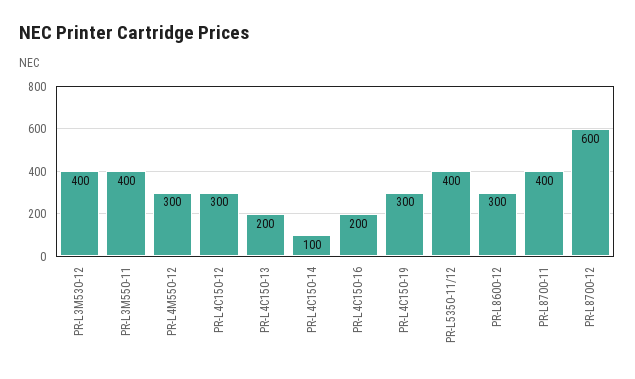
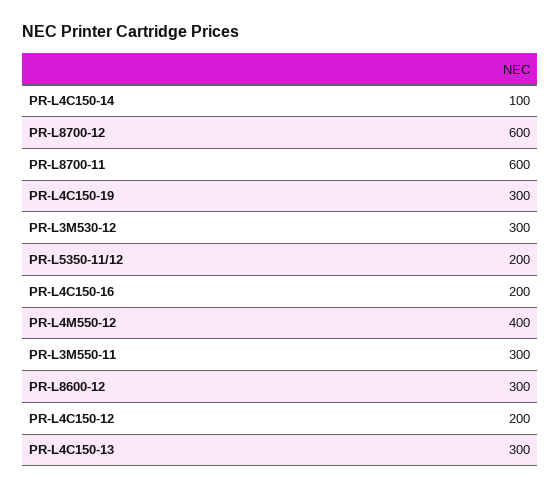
  {
-   "PR-L3M530-12": 400,
+   "PR-L3M530-12": 300,
-   "PR-L3M550-11": 400,
+   "PR-L3M550-11": 300,
-   "PR-L4M550-12": 300,
+   "PR-L4M550-12": 400,
-   "PR-L4C150-12": 300,
+   "PR-L4C150-12": 200,
-   "PR-L4C150-13": 200,
+   "PR-L4C150-13": 300,
    "PR-L4C150-14": 100,
    "PR-L4C150-16": 200,
    "PR-L4C150-19": 300,
-   "PR-L5350-11/12": 400,
+   "PR-L5350-11/12": 200,
    "PR-L8600-12": 300,
-   "PR-L8700-11": 400,
+   "PR-L8700-11": 600,
    "PR-L8700-12": 600
  }

